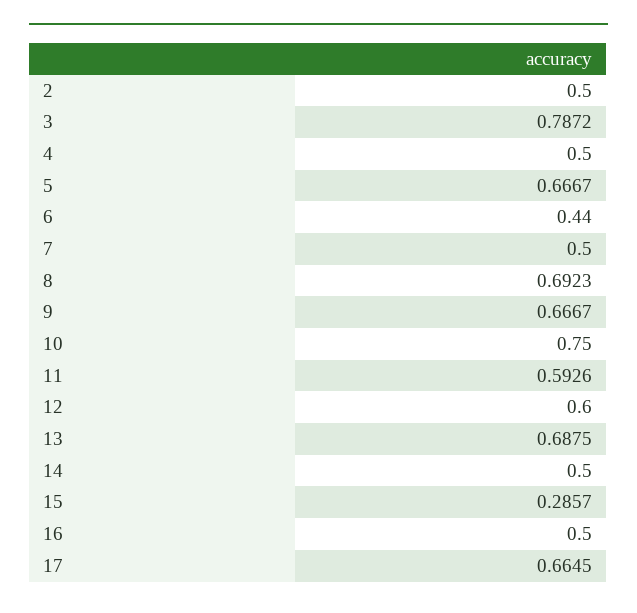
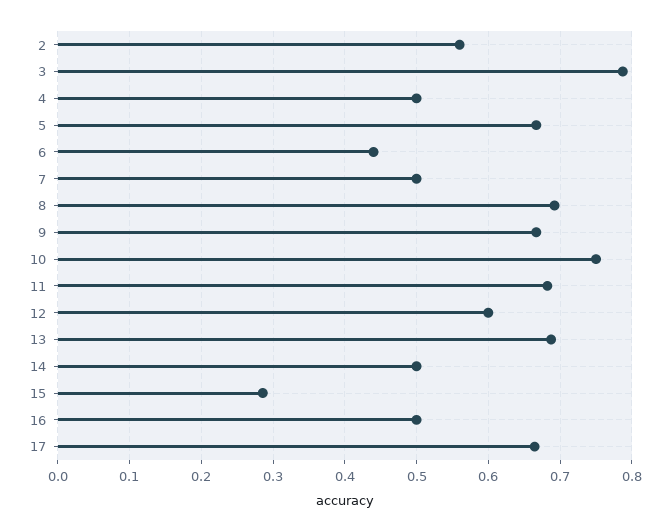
  {
-   "2": 0.5,
+   "2": 0.56,
    "3": 0.7872,
    "4": 0.5,
    "5": 0.6667,
    "6": 0.44,
    "7": 0.5,
    "8": 0.6923,
    "9": 0.6667,
    "10": 0.75,
-   "11": 0.5926,
+   "11": 0.68,
    "12": 0.6,
    "13": 0.6875,
    "14": 0.5,
    "15": 0.2857,
    "16": 0.5,
    "17": 0.6645
  }

